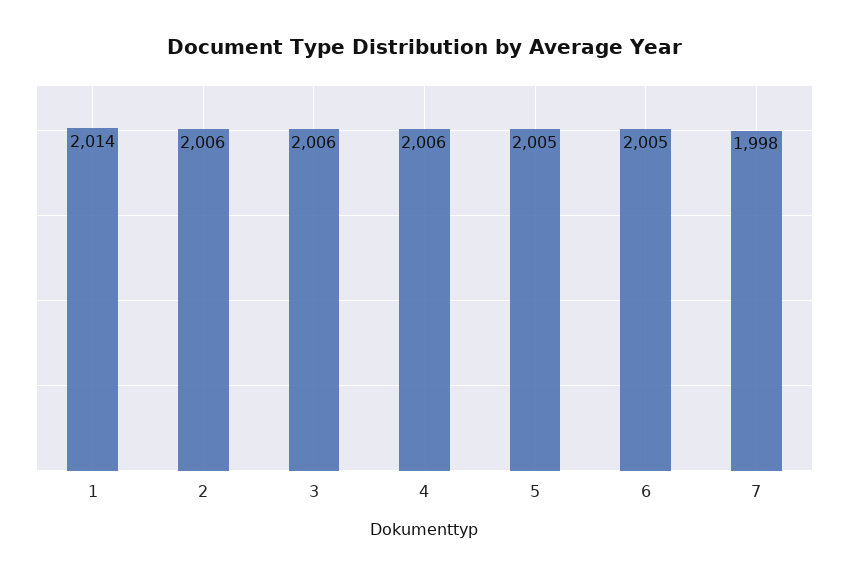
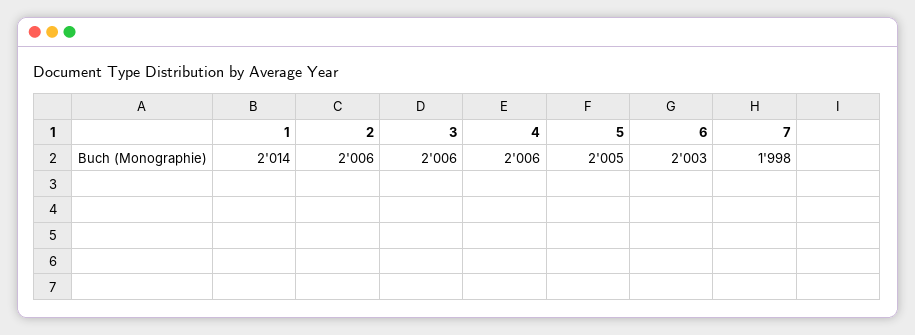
  {
    "1": 2014,
    "2": 2006,
    "3": 2006,
    "4": 2006,
    "5": 2005,
-   "6": 2005,
+   "6": 2003,
    "7": 1998
  }

